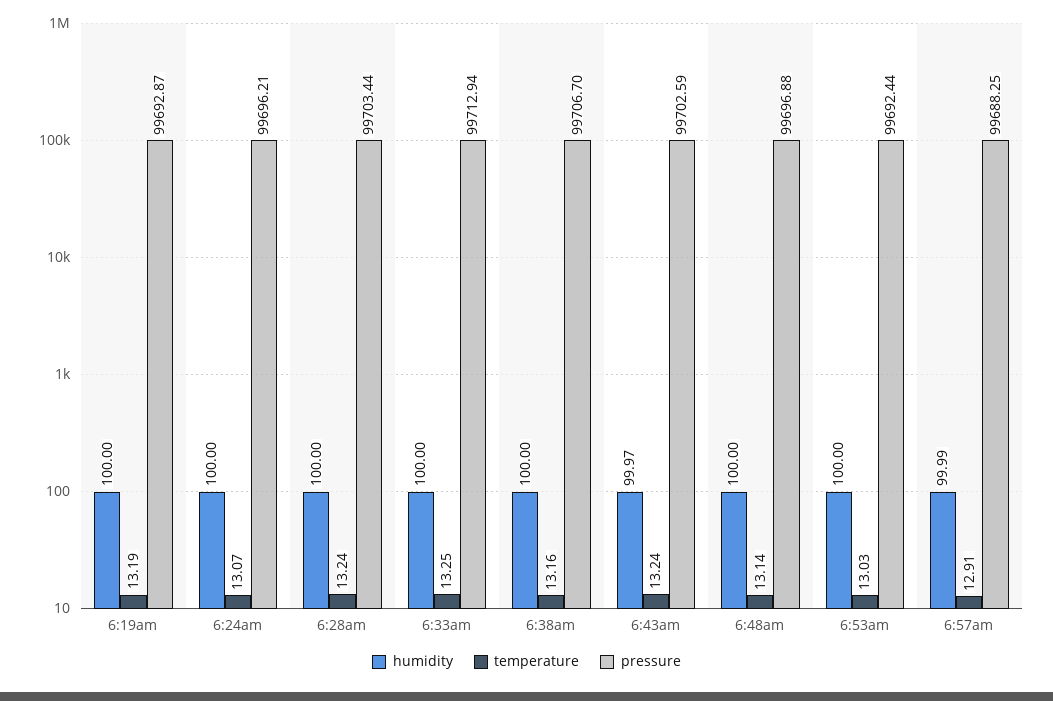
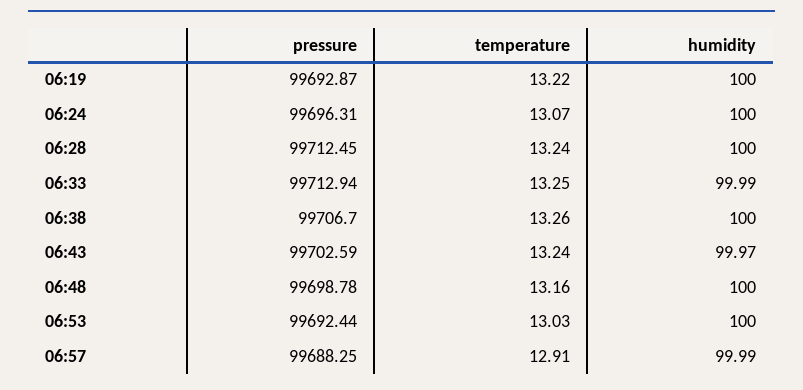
  {
    "humidity": {
      "6:19am": 100,
      "6:24am": 100,
      "6:28am": 100,
-     "6:33am": 100,
+     "6:33am": 99.99,
      "6:38am": 100,
      "6:43am": 99.97,
      "6:48am": 100,
      "6:53am": 100,
      "6:57am": 99.99
    },
    "temperature": {
-     "6:19am": 13.19,
+     "6:19am": 13.22,
      "6:24am": 13.07,
      "6:28am": 13.24,
      "6:33am": 13.25,
-     "6:38am": 13.16,
+     "6:38am": 13.26,
      "6:43am": 13.24,
-     "6:48am": 13.14,
+     "6:48am": 13.16,
      "6:53am": 13.03,
      "6:57am": 12.91
    },
    "pressure": {
      "6:19am": 99692.87,
-     "6:24am": 99696.21,
+     "6:24am": 99696.31,
-     "6:28am": 99703.44,
+     "6:28am": 99712.45,
      "6:33am": 99712.94,
      "6:38am": 99706.7,
      "6:43am": 99702.59,
-     "6:48am": 99696.88,
+     "6:48am": 99698.78,
      "6:53am": 99692.44,
      "6:57am": 99688.25
    }
  }

